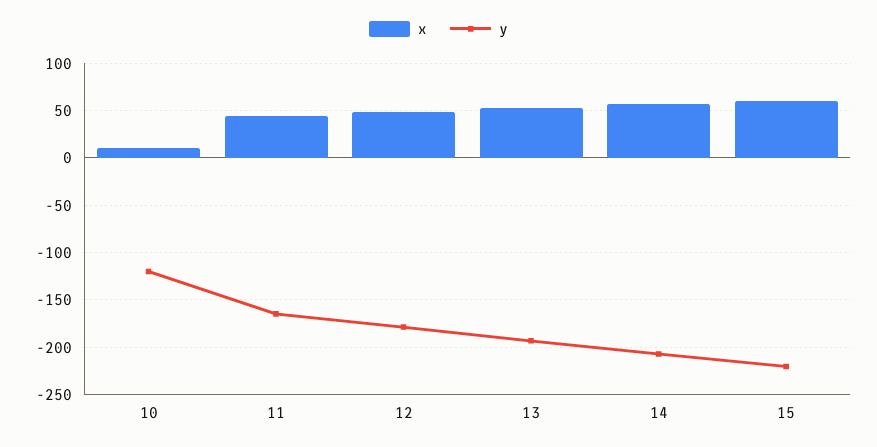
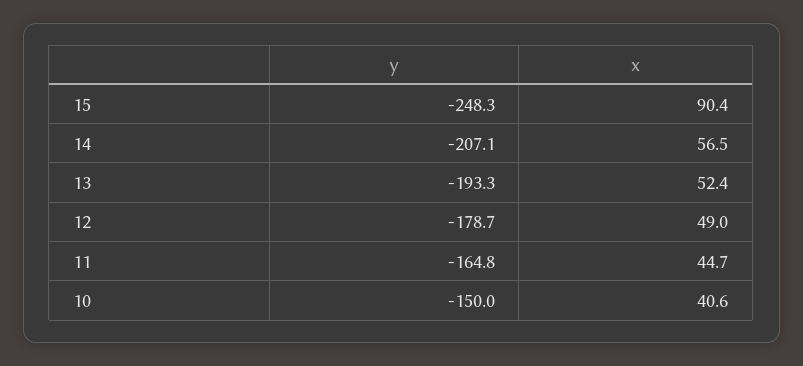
  {
    "x": {
-     "10": 10,
+     "10": 40.6,
      "11": 44.7,
      "12": 49,
      "13": 52.4,
      "14": 56.5,
-     "15": 60
+     "15": 90.4
    },
    "y": {
-     "10": -120,
+     "10": -150,
      "11": -164.8,
      "12": -178.7,
      "13": -193.3,
      "14": -207.1,
-     "15": -220
+     "15": -248.3
    }
  }

